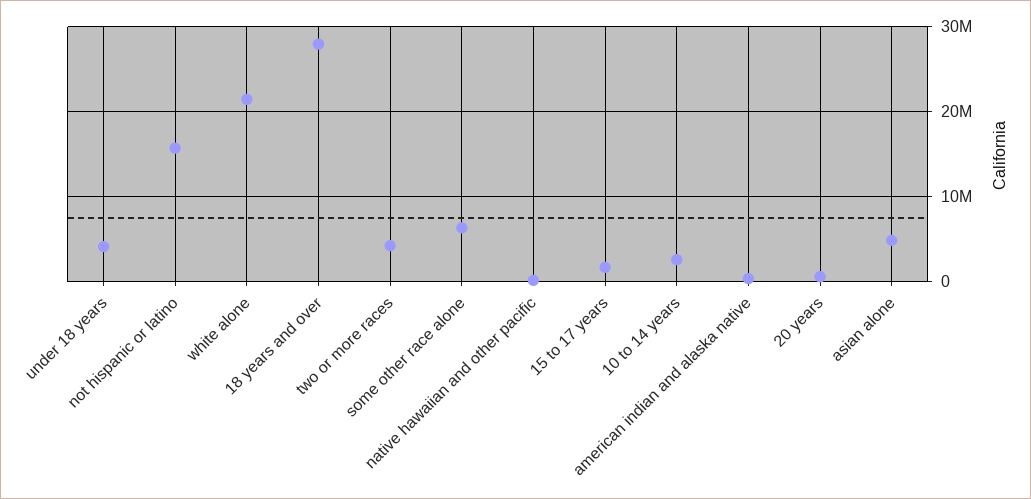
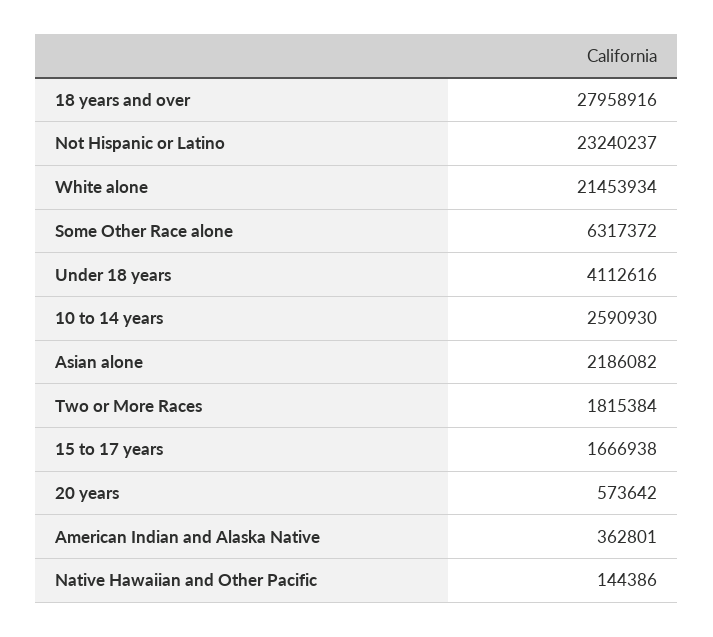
  {
    "under 18 years": 4112616,
-   "not hispanic or latino": 16000000,
+   "not hispanic or latino": 23240237,
    "white alone": 21453934,
    "18 years and over": 27958916,
-   "two or more races": 4000000,
+   "two or more races": 1815384,
    "some other race alone": 6317372,
    "native hawaiian and other pacific": 144386,
    "15 to 17 years": 1666938,
    "10 to 14 years": 2590930,
    "american indian and alaska native": 362801,
    "20 years": 573642,
-   "asian alone": 5000000
+   "asian alone": 2186082
  }

